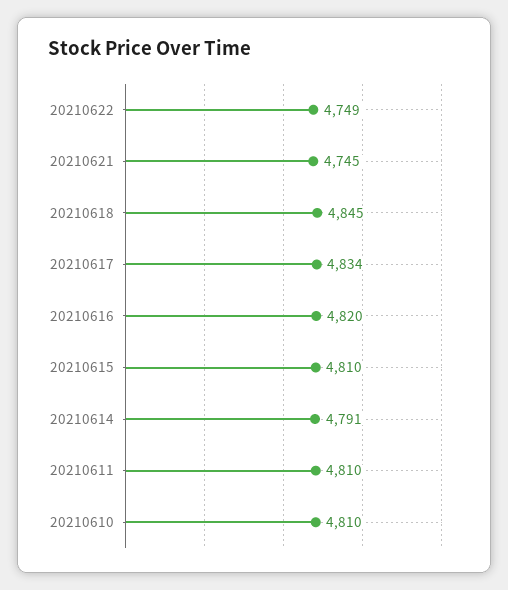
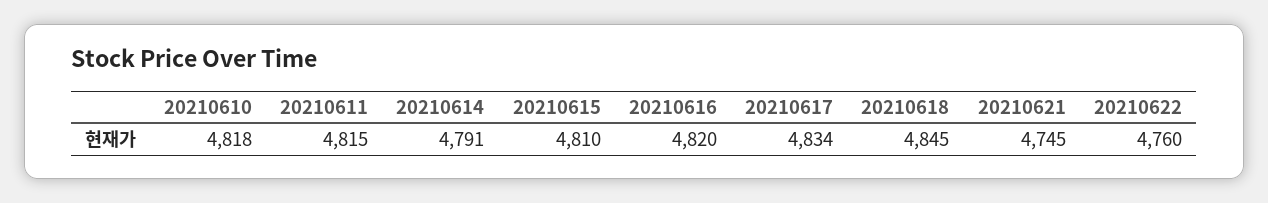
  {
-   "20210622": 4749,
+   "20210622": 4760,
    "20210621": 4745,
    "20210618": 4845,
    "20210617": 4834,
    "20210616": 4820,
    "20210615": 4810,
    "20210614": 4791,
-   "20210611": 4810,
+   "20210611": 4815,
-   "20210610": 4810
+   "20210610": 4818
  }

